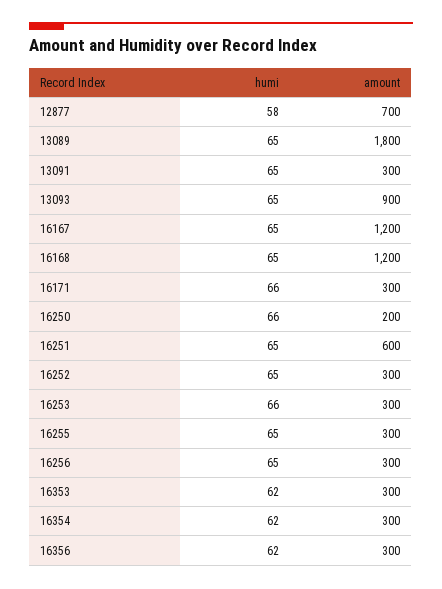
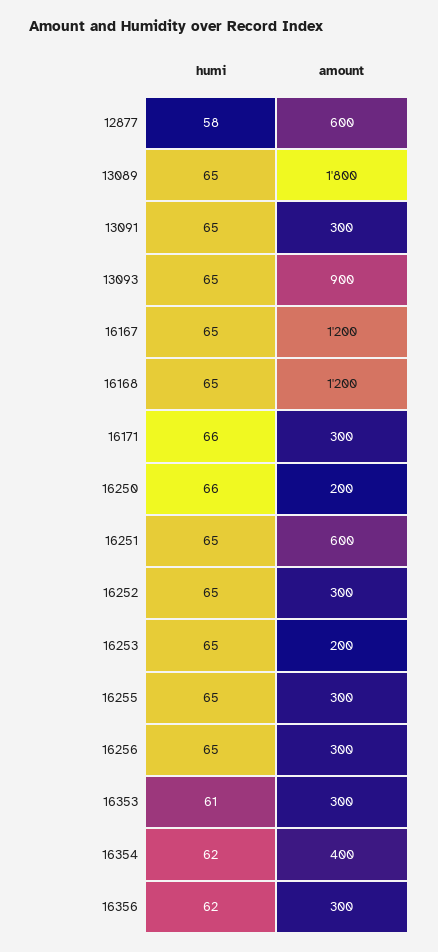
  {
    "humi": {
      "12877": 58,
      "13089": 65,
      "13091": 65,
      "13093": 65,
      "16167": 65,
      "16168": 65,
      "16171": 66,
      "16250": 66,
      "16251": 65,
      "16252": 65,
-     "16253": 66,
+     "16253": 65,
      "16255": 65,
      "16256": 65,
-     "16353": 62,
+     "16353": 61,
      "16354": 62,
      "16356": 62
    },
    "amount": {
-     "12877": 700,
+     "12877": 600,
      "13089": 1800,
      "13091": 300,
      "13093": 900,
      "16167": 1200,
      "16168": 1200,
      "16171": 300,
      "16250": 200,
      "16251": 600,
      "16252": 300,
-     "16253": 300,
+     "16253": 200,
      "16255": 300,
      "16256": 300,
      "16353": 300,
-     "16354": 300,
+     "16354": 400,
      "16356": 300
    }
  }

